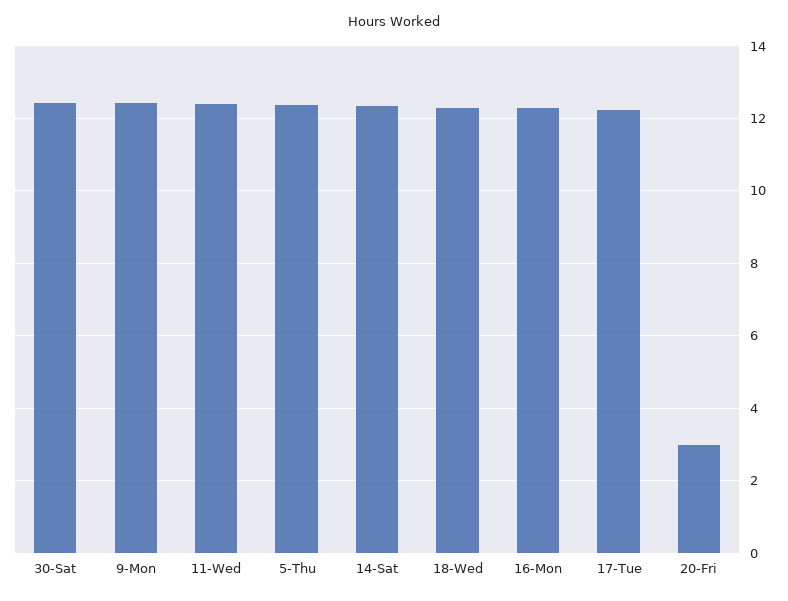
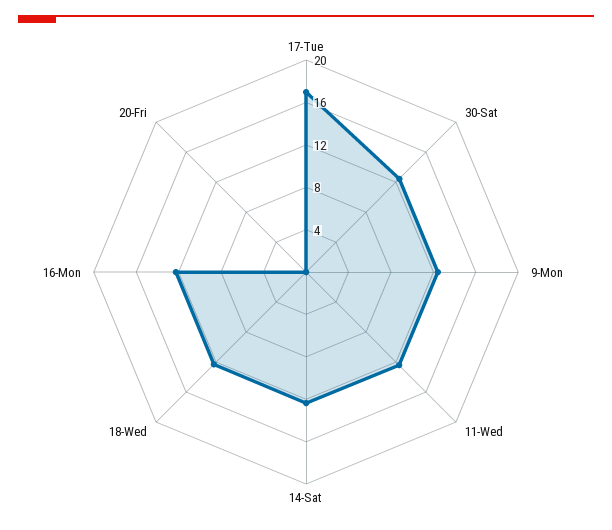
  {
    "30-Sat": 12.4,
    "9-Mon": 12.4,
    "11-Wed": 12.4,
-   "5-Thu": 12.4,
    "14-Sat": 12.4,
    "18-Wed": 12.4,
    "16-Mon": 12.2,
-   "17-Tue": 12.2,
+   "17-Tue": 17,
-   "20-Fri": 3
+   "20-Fri": 0
  }

